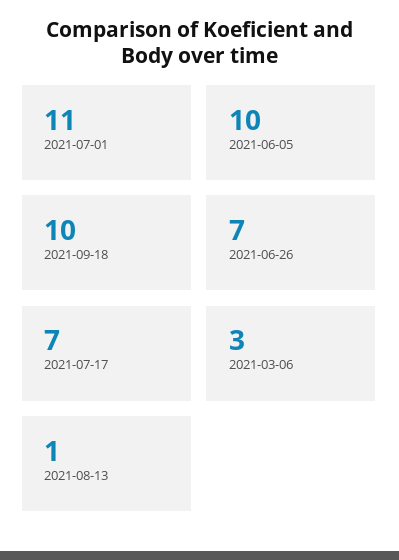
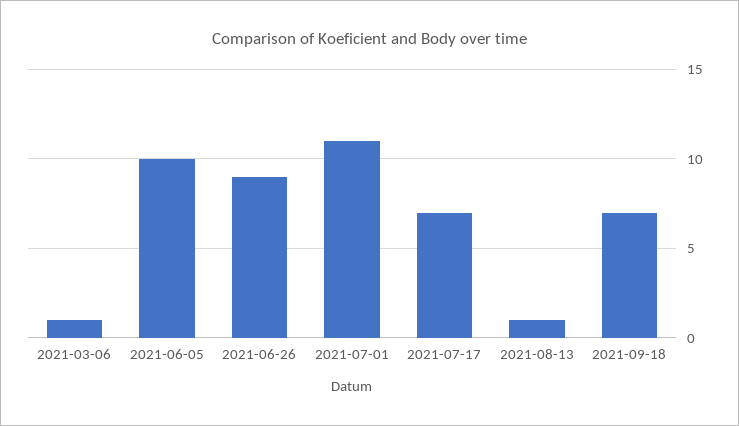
  {
    "2021-07-01": 11,
    "2021-06-05": 10,
-   "2021-09-18": 10,
+   "2021-09-18": 7,
-   "2021-06-26": 7,
+   "2021-06-26": 9,
    "2021-07-17": 7,
-   "2021-03-06": 3,
+   "2021-03-06": 1,
    "2021-08-13": 1
  }

